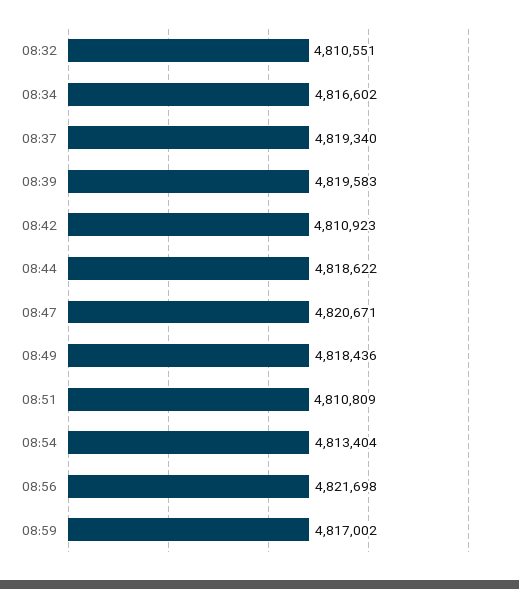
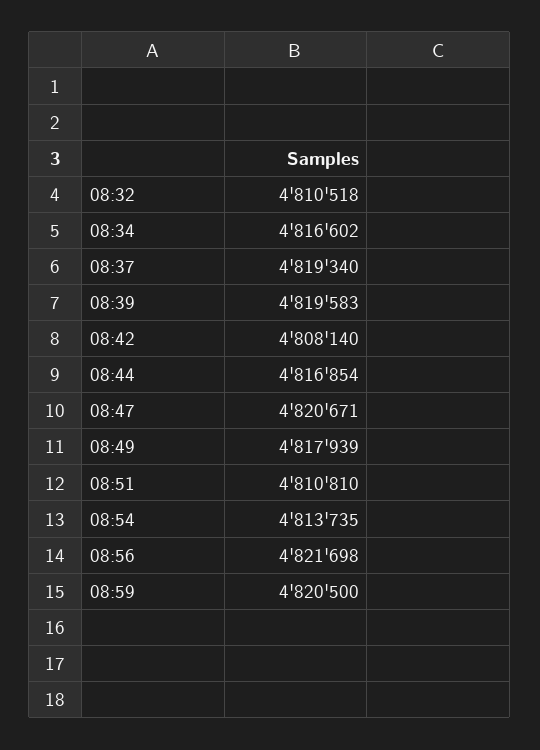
  {
-   "08:32": 4810551,
+   "08:32": 4810518,
    "08:34": 4816602,
    "08:37": 4819340,
    "08:39": 4819583,
-   "08:42": 4810923,
+   "08:42": 4808140,
-   "08:44": 4818622,
+   "08:44": 4816854,
    "08:47": 4820671,
-   "08:49": 4818436,
+   "08:49": 4817939,
-   "08:51": 4810809,
+   "08:51": 4810810,
-   "08:54": 4813404,
+   "08:54": 4813735,
    "08:56": 4821698,
-   "08:59": 4817002
+   "08:59": 4820500
  }

